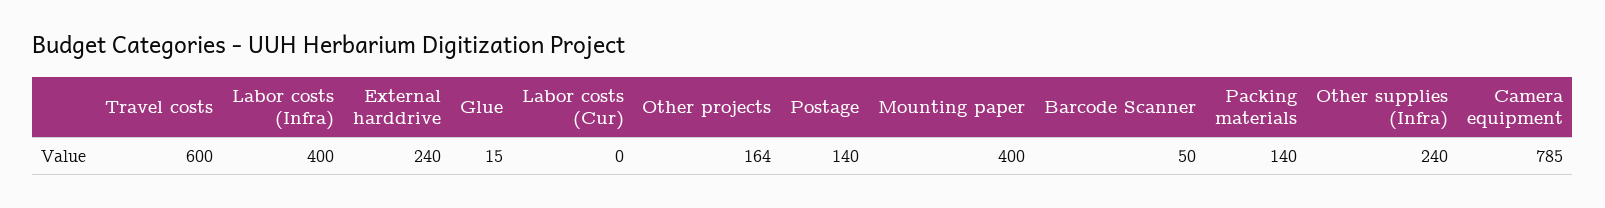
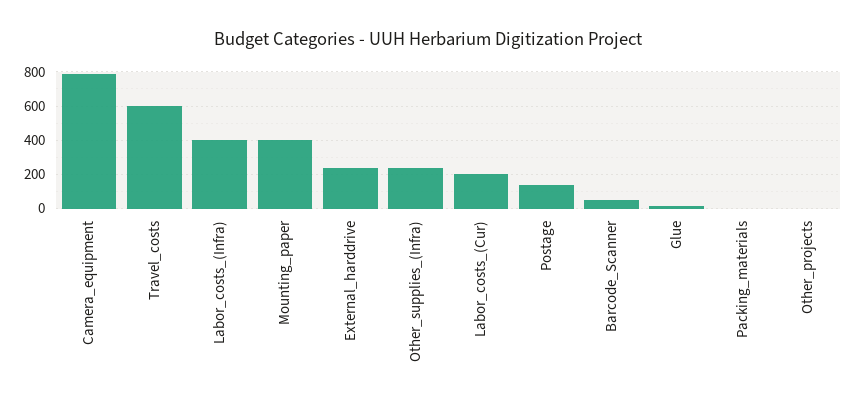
  {
    "Travel costs": 600,
    "Labor costs (Infra)": 400,
    "External harddrive": 240,
    "Glue": 15,
-   "Labor costs (Cur)": 0,
+   "Labor costs (Cur)": 200,
-   "Other projects": 164,
+   "Other projects": 0,
    "Postage": 140,
    "Mounting paper": 400,
    "Barcode Scanner": 50,
-   "Packing materials": 140,
+   "Packing materials": 0,
    "Other supplies (Infra)": 240,
    "Camera equipment": 785
  }

